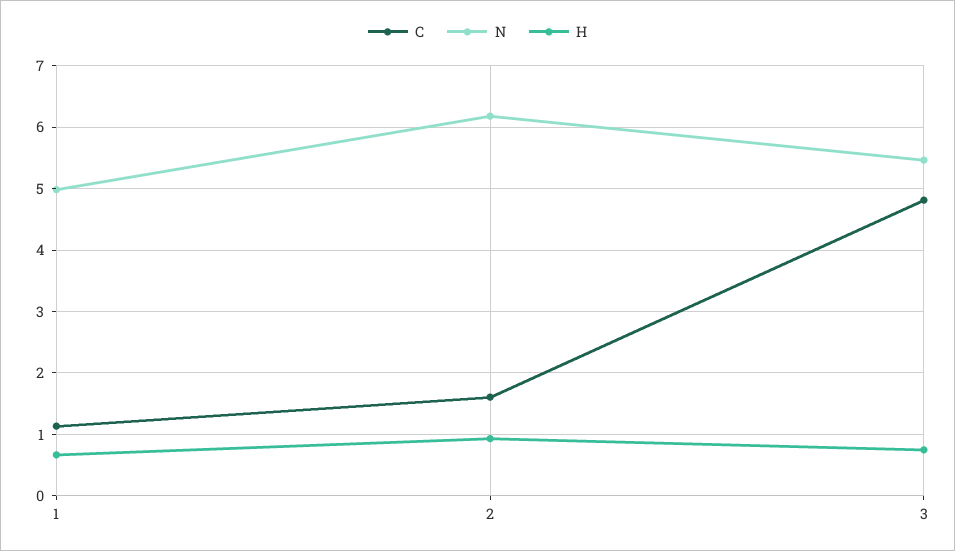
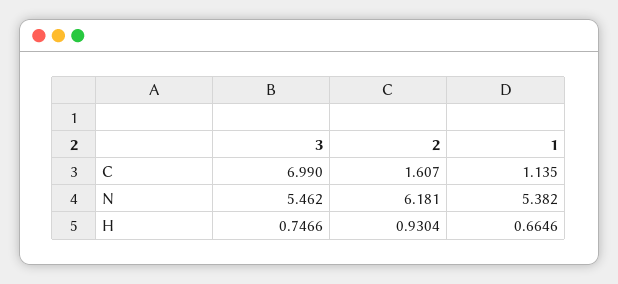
  {
    "C": {
      "1": 1.135,
      "2": 1.607,
-     "3": 4.8
+     "3": 6.99
    },
    "N": {
-     "1": 5,
+     "1": 5.382,
      "2": 6.181,
      "3": 5.462
    },
    "H": {
      "1": 0.6646,
      "2": 0.9304,
      "3": 0.7466
    }
  }

